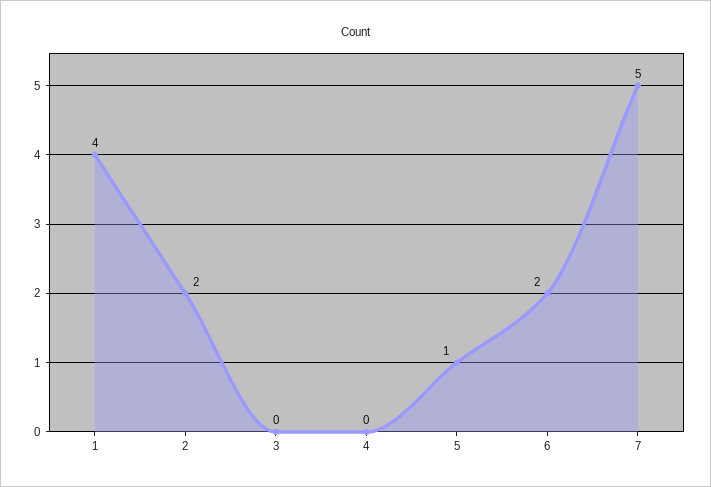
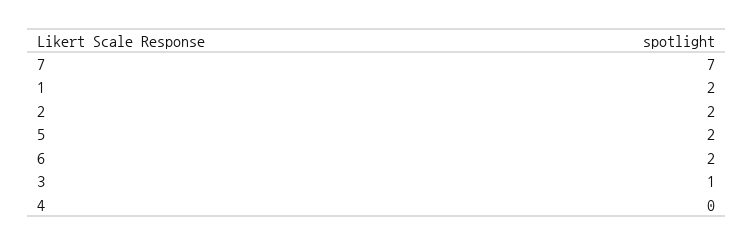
  {
-   "1": 4,
+   "1": 2,
    "2": 2,
-   "3": 0,
+   "3": 1,
    "4": 0,
-   "5": 1,
+   "5": 2,
    "6": 2,
-   "7": 5
+   "7": 7
  }

